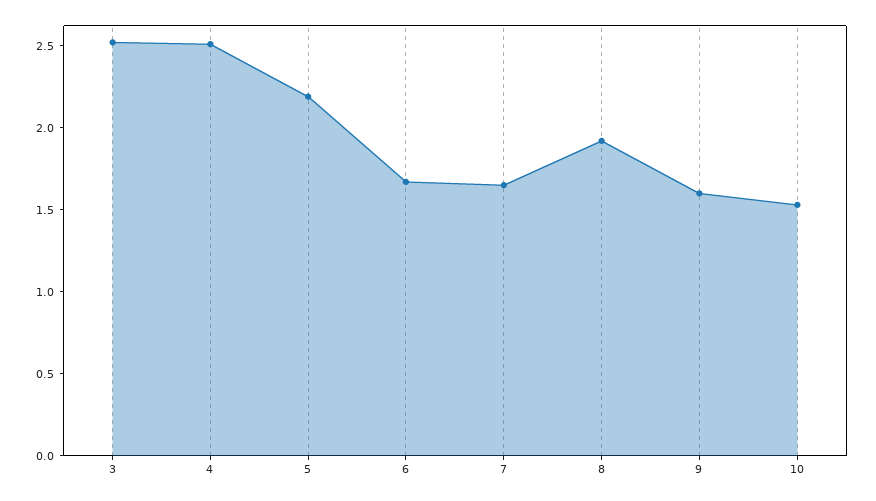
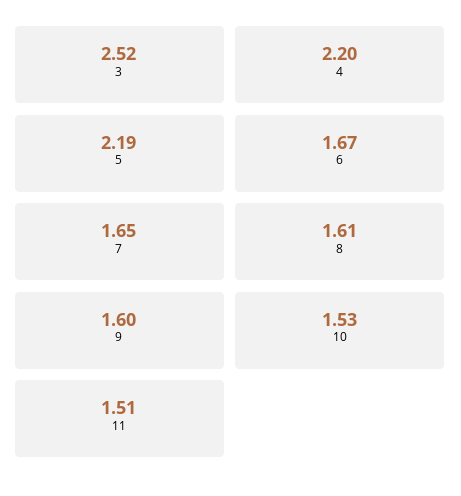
  {
    "3": 2.52,
-   "4": 2.5,
+   "4": 2.2,
    "5": 2.19,
    "6": 1.67,
    "7": 1.65,
-   "8": 1.9,
+   "8": 1.61,
    "9": 1.6,
-   "10": 1.53
+   "10": 1.53,
+   "11": 1.51
  }

